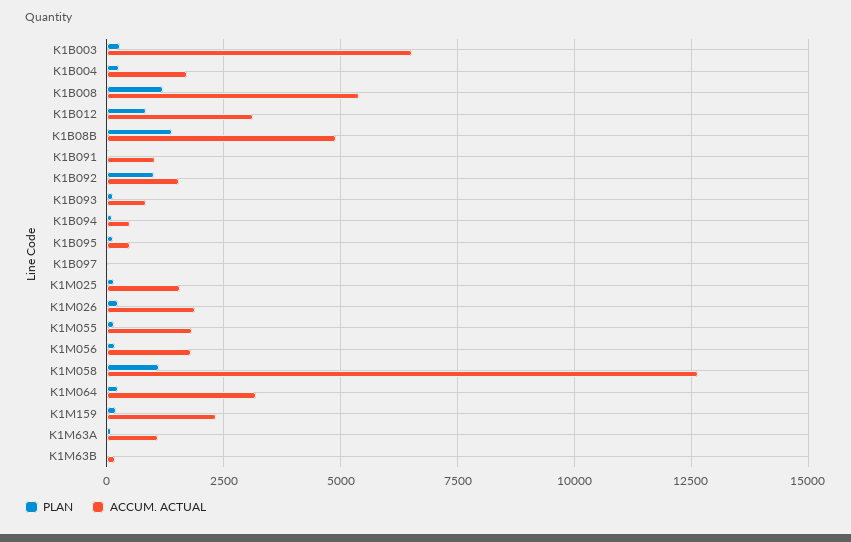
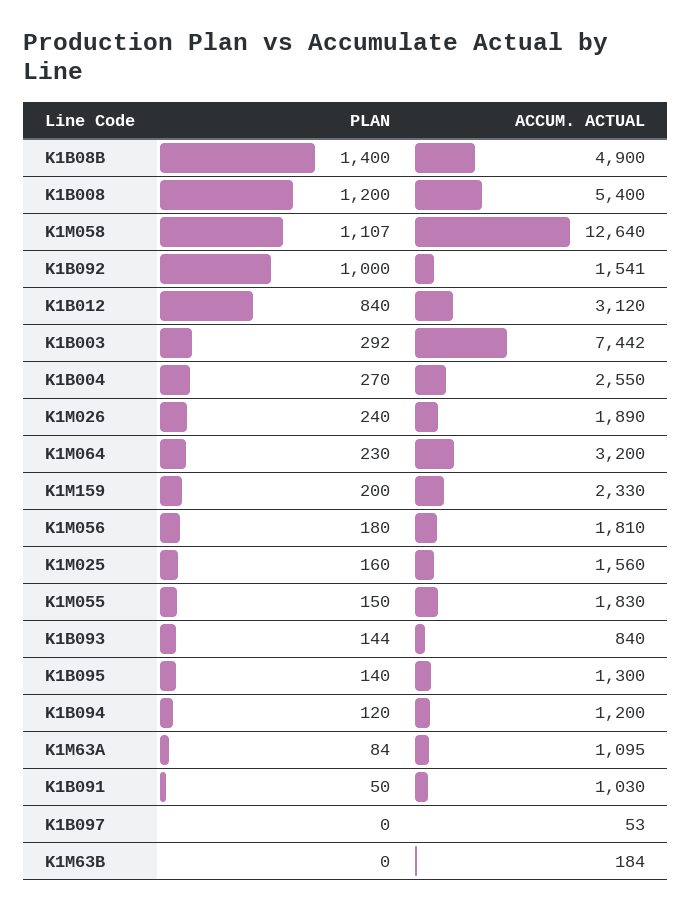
  {
    "PLAN": {
      "K1B003": 292,
      "K1B004": 270,
      "K1B008": 1200,
      "K1B012": 840,
      "K1B08B": 1400,
      "K1B091": 50,
      "K1B092": 1000,
      "K1B093": 144,
      "K1B094": 120,
      "K1B095": 140,
      "K1B097": 0,
      "K1M025": 160,
      "K1M026": 240,
      "K1M055": 150,
      "K1M056": 180,
      "K1M058": 1107,
      "K1M064": 230,
      "K1M159": 200,
      "K1M63A": 84,
      "K1M63B": 0
    },
    "ACCUM. ACTUAL": {
-     "K1B003": 6500,
+     "K1B003": 7442,
-     "K1B004": 1750,
+     "K1B004": 2550,
      "K1B008": 5400,
      "K1B012": 3120,
      "K1B08B": 4900,
      "K1B091": 1030,
      "K1B092": 1541,
      "K1B093": 840,
-     "K1B094": 500,
+     "K1B094": 1200,
-     "K1B095": 500,
+     "K1B095": 1300,
      "K1B097": 53,
      "K1M025": 1560,
      "K1M026": 1890,
      "K1M055": 1830,
      "K1M056": 1810,
      "K1M058": 12640,
      "K1M064": 3200,
      "K1M159": 2330,
      "K1M63A": 1095,
      "K1M63B": 184
    }
  }

